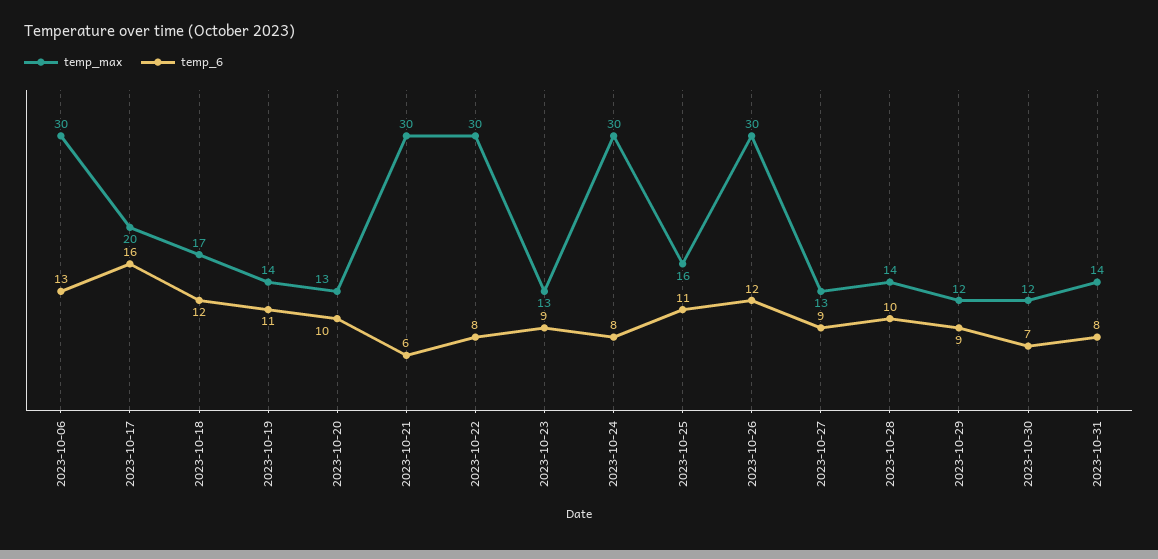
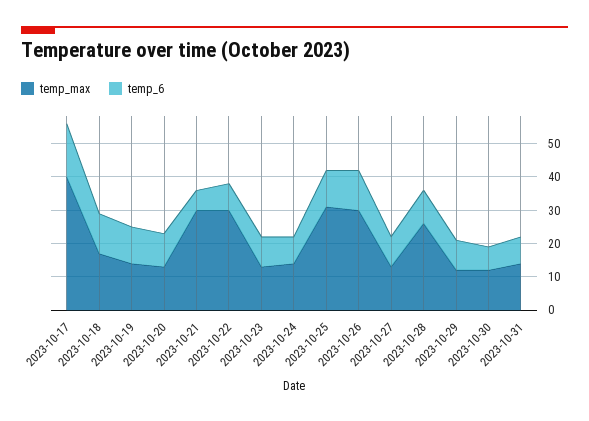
  {
    "temp_max": {
-     "2023-10-06": 30,
-     "2023-10-17": 20,
+     "2023-10-17": 40,
      "2023-10-18": 17,
      "2023-10-19": 14,
      "2023-10-20": 13,
      "2023-10-21": 30,
      "2023-10-22": 30,
      "2023-10-23": 13,
-     "2023-10-24": 30,
+     "2023-10-24": 15,
-     "2023-10-25": 16,
+     "2023-10-25": 30,
      "2023-10-26": 30,
      "2023-10-27": 13,
-     "2023-10-28": 14,
+     "2023-10-28": 25,
      "2023-10-29": 12,
      "2023-10-30": 12,
      "2023-10-31": 14
    },
    "temp_6": {
-     "2023-10-06": 13,
      "2023-10-17": 16,
      "2023-10-18": 12,
      "2023-10-19": 11,
      "2023-10-20": 10,
      "2023-10-21": 6,
      "2023-10-22": 8,
      "2023-10-23": 9,
      "2023-10-24": 8,
      "2023-10-25": 11,
      "2023-10-26": 12,
      "2023-10-27": 9,
      "2023-10-28": 10,
      "2023-10-29": 9,
      "2023-10-30": 7,
      "2023-10-31": 8
    }
  }

